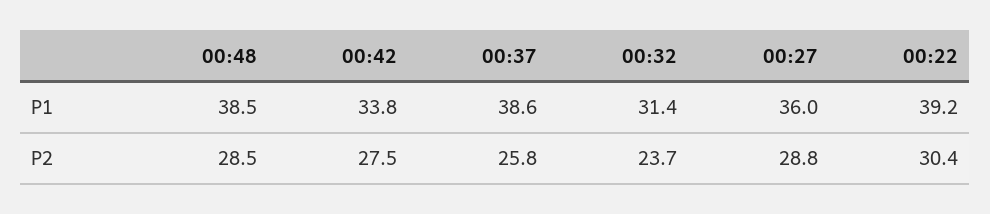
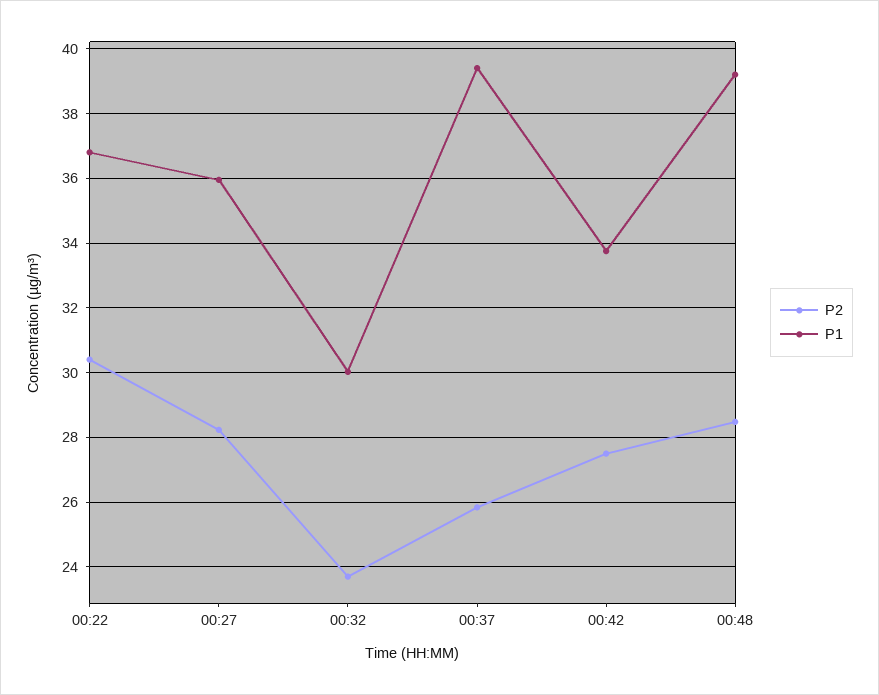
  {
    "P1": {
-     "00:48": 38.5,
+     "00:48": 39.2,
      "00:42": 33.8,
-     "00:37": 38.6,
+     "00:37": 39.4,
-     "00:32": 31.4,
+     "00:32": 30,
      "00:27": 36,
-     "00:22": 39.2
+     "00:22": 36.8
    },
    "P2": {
      "00:48": 28.5,
      "00:42": 27.5,
      "00:37": 25.8,
      "00:32": 23.7,
-     "00:27": 28.8,
+     "00:27": 28.2,
      "00:22": 30.4
    }
  }

